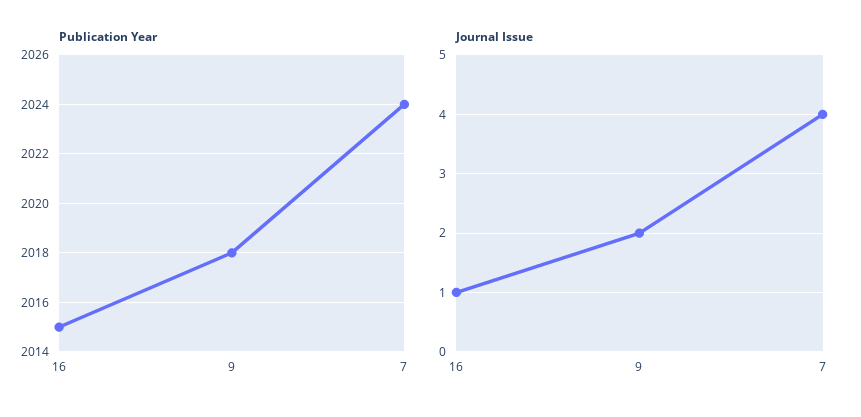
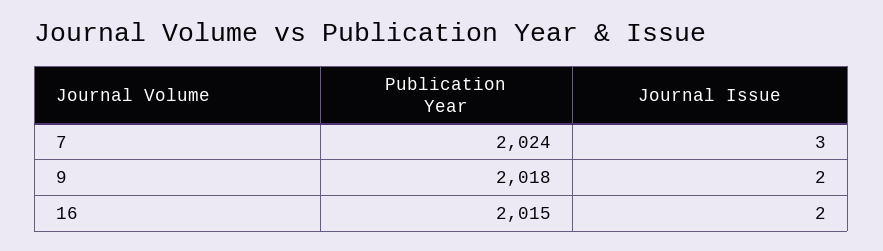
  {
    "Publication Year": {
      "16": 2015,
      "9": 2018,
      "7": 2024
    },
    "Journal Issue": {
-     "16": 1,
+     "16": 2,
      "9": 2,
-     "7": 4
+     "7": 3
    }
  }

